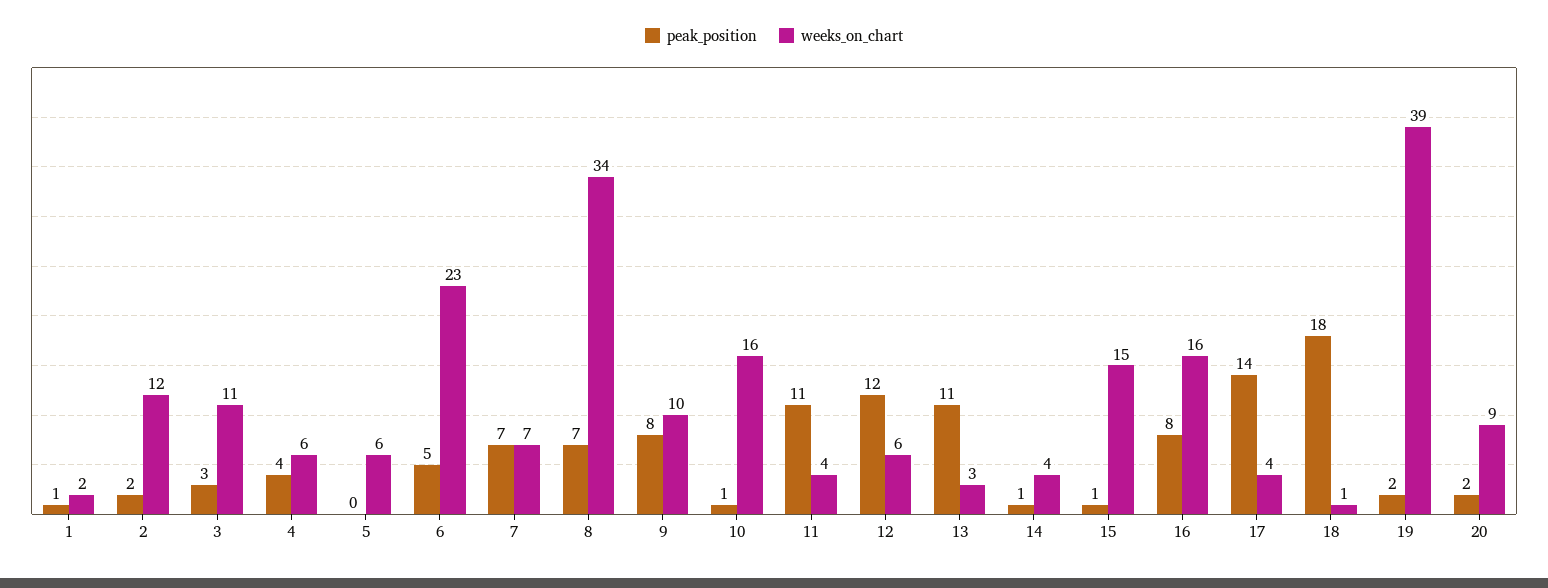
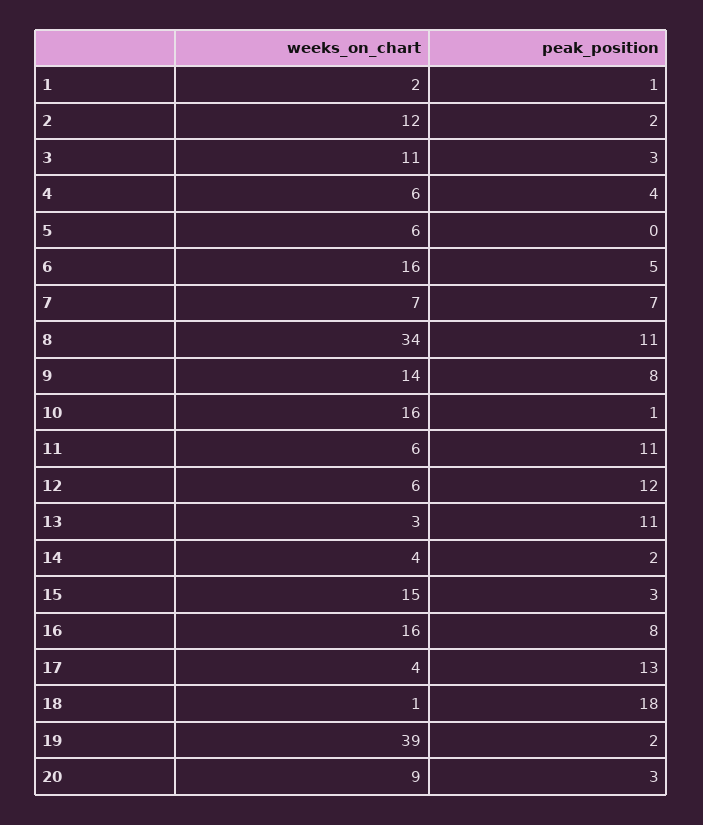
  {
    "peak_position": {
      "1": 1,
      "2": 2,
      "3": 3,
      "4": 4,
      "5": 0,
      "6": 5,
      "7": 7,
-     "8": 7,
+     "8": 11,
      "9": 8,
      "10": 1,
      "11": 11,
      "12": 12,
      "13": 11,
-     "14": 1,
+     "14": 2,
-     "15": 1,
+     "15": 3,
      "16": 8,
-     "17": 14,
+     "17": 13,
      "18": 18,
      "19": 2,
-     "20": 2
+     "20": 3
    },
    "weeks_on_chart": {
      "1": 2,
      "2": 12,
      "3": 11,
      "4": 6,
      "5": 6,
-     "6": 23,
+     "6": 16,
      "7": 7,
      "8": 34,
-     "9": 10,
+     "9": 14,
      "10": 16,
-     "11": 4,
+     "11": 6,
      "12": 6,
      "13": 3,
      "14": 4,
      "15": 15,
      "16": 16,
      "17": 4,
      "18": 1,
      "19": 39,
      "20": 9
    }
  }

